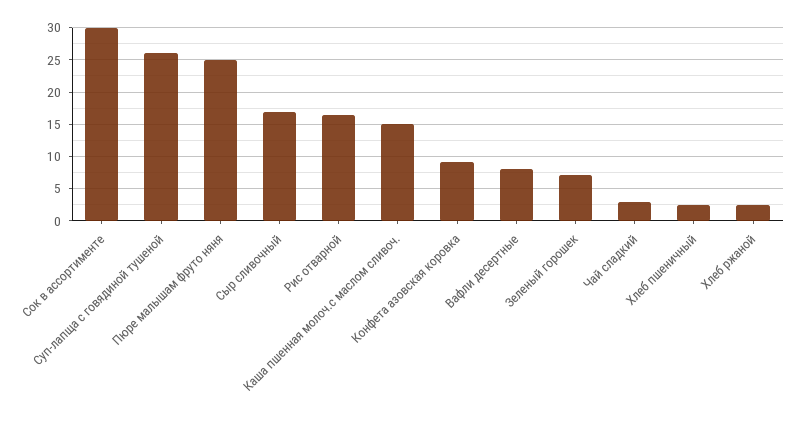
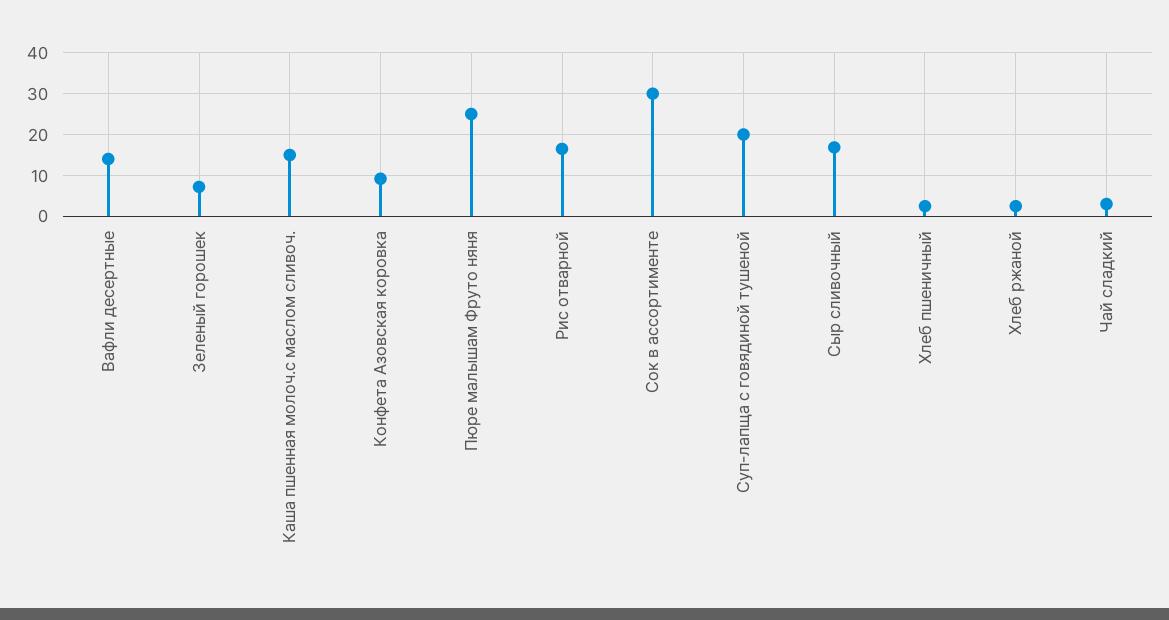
  {
    "Сок в ассортименте": 30,
-   "Суп-лапща с говядиной тушеной": 26,
+   "Суп-лапща с говядиной тушеной": 20,
    "Пюре малышам фруто няня": 25,
    "Сыр сливочный": 17,
    "Рис отварной": 17,
    "Каша пшенная молоч.с маслом сливоч.": 15,
    "Конфета азовская коровка": 9,
-   "Вафли десертные": 8,
+   "Вафли десертные": 14,
    "Зеленый горошек": 7,
    "Чай сладкий": 3,
    "Хлеб пшеничный": 3,
    "Хлеб ржаной": 3
  }

